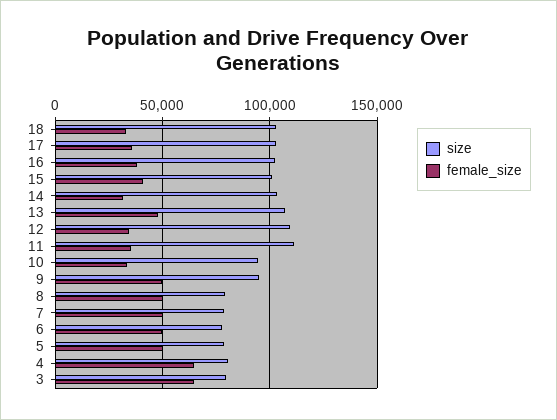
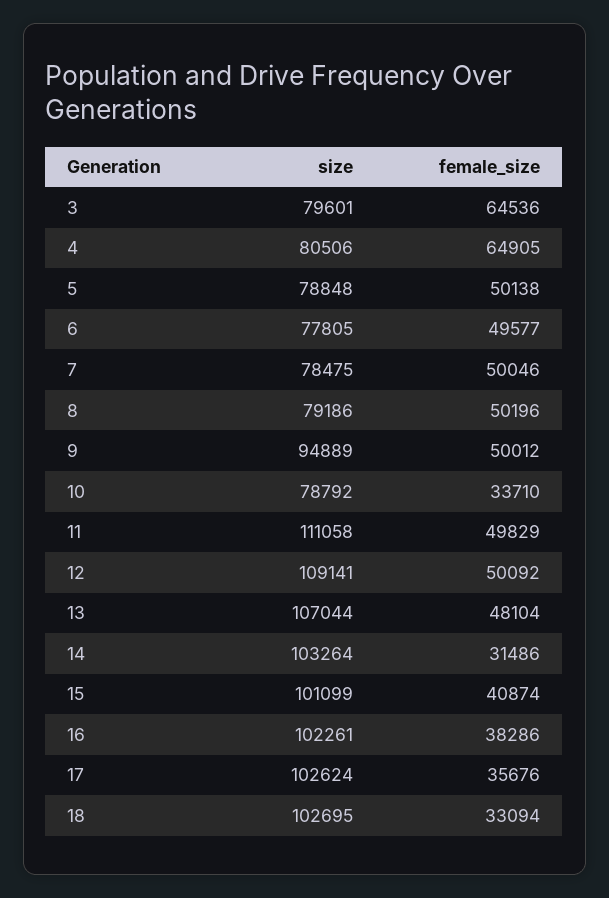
  {
    "size": {
      "18": 102695,
      "17": 102624,
      "16": 102261,
      "15": 101099,
      "14": 103264,
      "13": 107044,
      "12": 109141,
      "11": 111058,
-     "10": 95000,
+     "10": 78792,
      "9": 94889,
      "8": 79186,
      "7": 78475,
      "6": 77805,
      "5": 78848,
      "4": 80506,
      "3": 79601
    },
    "female_size": {
      "18": 33094,
      "17": 35676,
      "16": 38286,
      "15": 40874,
      "14": 31486,
      "13": 48104,
-     "12": 35000,
+     "12": 50092,
-     "11": 35000,
+     "11": 49829,
      "10": 33710,
      "9": 50012,
      "8": 50196,
      "7": 50046,
      "6": 49577,
      "5": 50138,
      "4": 64905,
      "3": 64536
    }
  }

